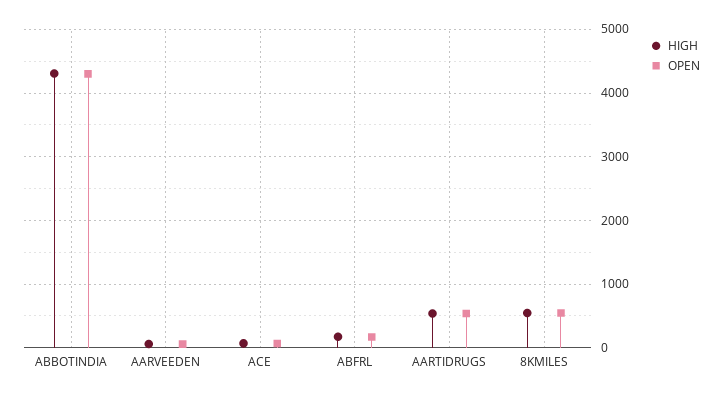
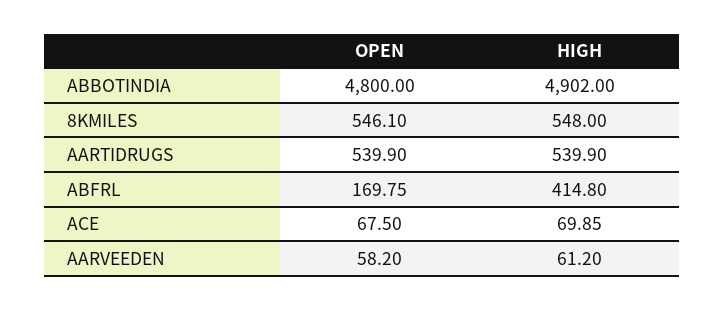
  {
    "HIGH": {
-     "ABBOTINDIA": 4300,
+     "ABBOTINDIA": 4902,
      "AARVEEDEN": 61.2,
      "ACE": 69.85,
-     "ABFRL": 200,
+     "ABFRL": 414.8,
      "AARTIDRUGS": 539.9,
      "8KMILES": 548
    },
    "OPEN": {
-     "ABBOTINDIA": 4300,
+     "ABBOTINDIA": 4800,
      "AARVEEDEN": 58.2,
      "ACE": 67.5,
      "ABFRL": 169.75,
      "AARTIDRUGS": 539.9,
      "8KMILES": 546.1
    }
  }

